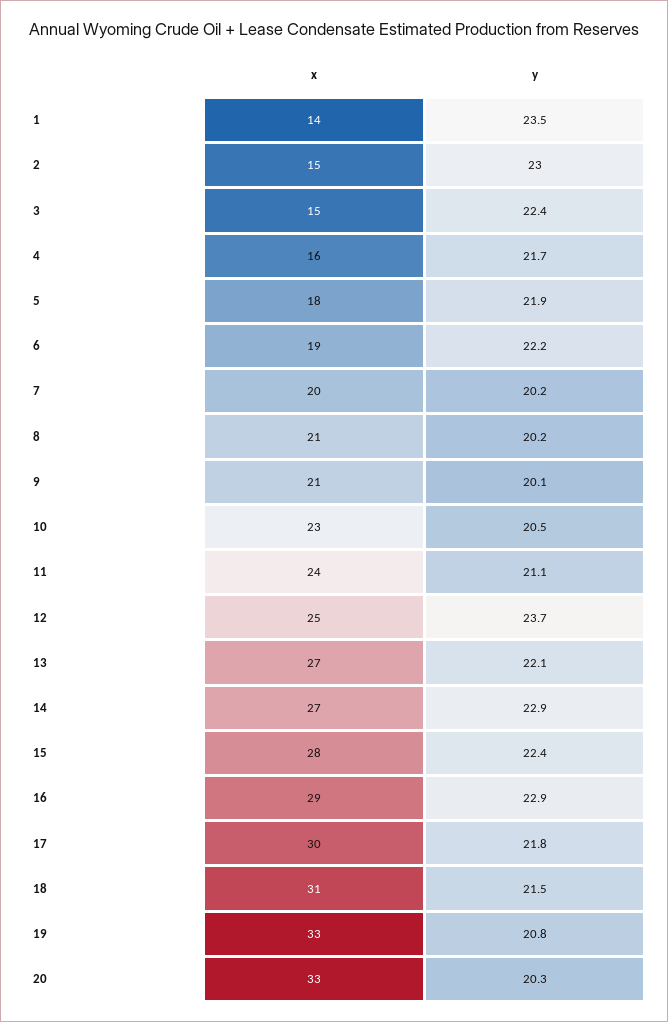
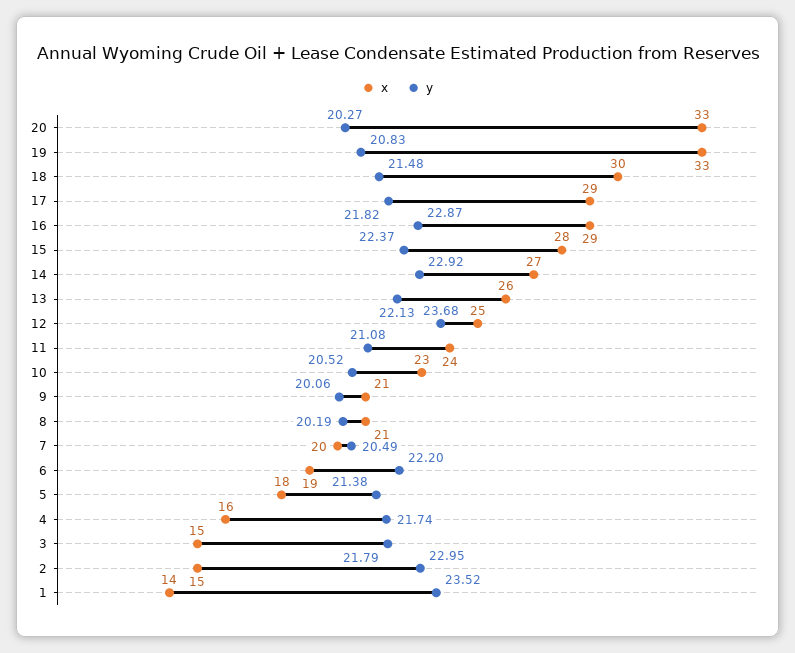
  {
    "x": {
      "1": 14,
      "2": 15,
      "3": 15,
      "4": 16,
      "5": 18,
      "6": 19,
      "7": 20,
      "8": 21,
      "9": 21,
      "10": 23,
      "11": 24,
      "12": 25,
-     "13": 27,
+     "13": 26,
      "14": 27,
      "15": 28,
      "16": 29,
-     "17": 30,
+     "17": 29,
-     "18": 31,
+     "18": 30,
      "19": 33,
      "20": 33
    },
    "y": {
      "1": 23.52,
      "2": 22.95,
-     "3": 22.4,
+     "3": 21.79,
      "4": 21.74,
-     "5": 21.9,
+     "5": 21.38,
      "6": 22.2,
-     "7": 20.2,
+     "7": 20.49,
      "8": 20.19,
      "9": 20.06,
      "10": 20.52,
      "11": 21.08,
      "12": 23.68,
      "13": 22.13,
      "14": 22.92,
      "15": 22.37,
      "16": 22.87,
      "17": 21.82,
      "18": 21.48,
      "19": 20.83,
      "20": 20.27
    }
  }

